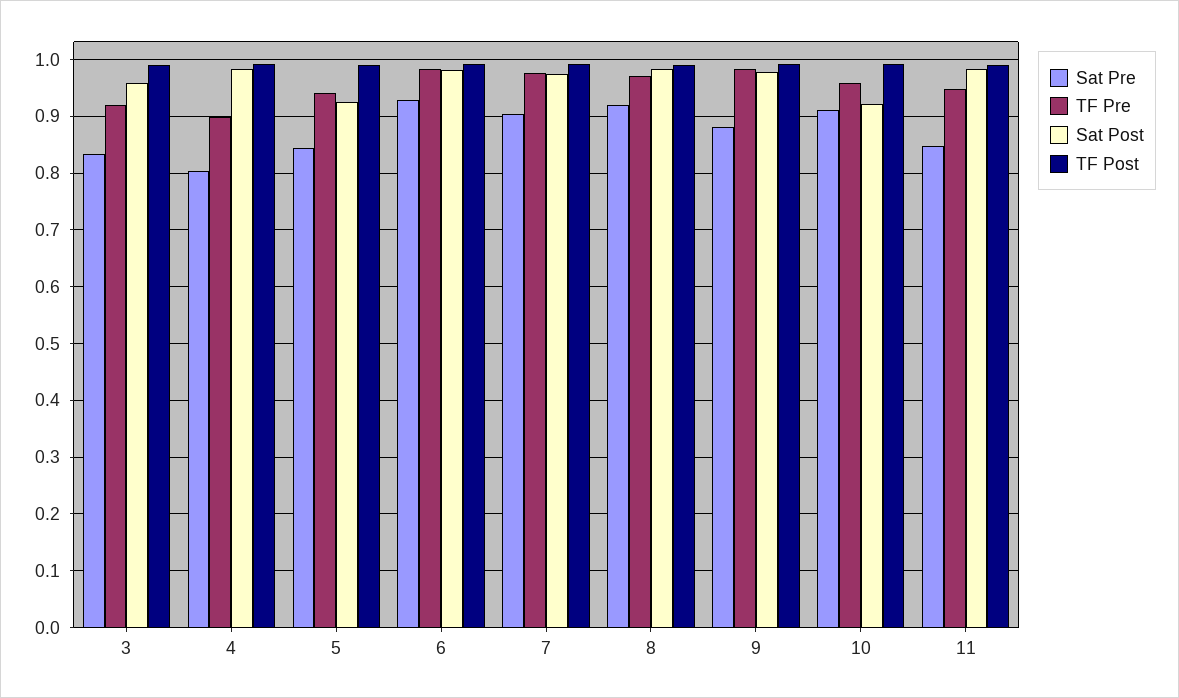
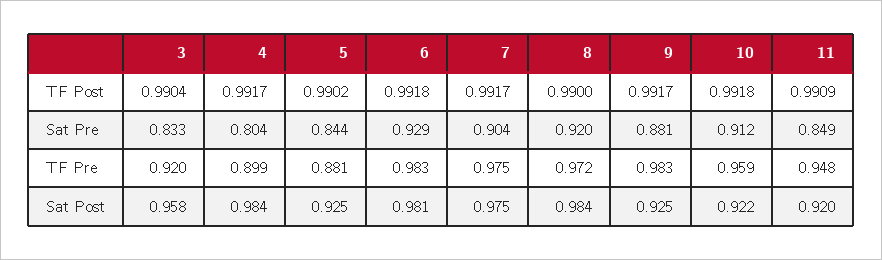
  {
    "Sat Pre": {
      "3": 0.833,
      "4": 0.804,
      "5": 0.844,
      "6": 0.929,
      "7": 0.904,
      "8": 0.92,
      "9": 0.881,
      "10": 0.912,
      "11": 0.849
    },
    "TF Pre": {
      "3": 0.92,
      "4": 0.899,
-     "5": 0.94,
+     "5": 0.881,
      "6": 0.983,
      "7": 0.975,
      "8": 0.972,
      "9": 0.983,
      "10": 0.959,
      "11": 0.948
    },
    "Sat Post": {
      "3": 0.958,
      "4": 0.984,
      "5": 0.925,
      "6": 0.981,
      "7": 0.975,
      "8": 0.984,
-     "9": 0.98,
+     "9": 0.925,
      "10": 0.922,
-     "11": 0.98
+     "11": 0.92
    },
    "TF Post": {
      "3": 0.9904,
      "4": 0.9917,
      "5": 0.9902,
      "6": 0.9918,
      "7": 0.9917,
      "8": 0.99,
      "9": 0.9917,
      "10": 0.9918,
      "11": 0.9909
    }
  }

